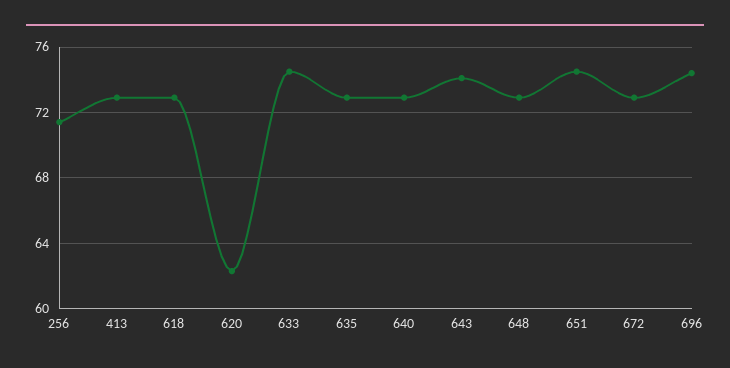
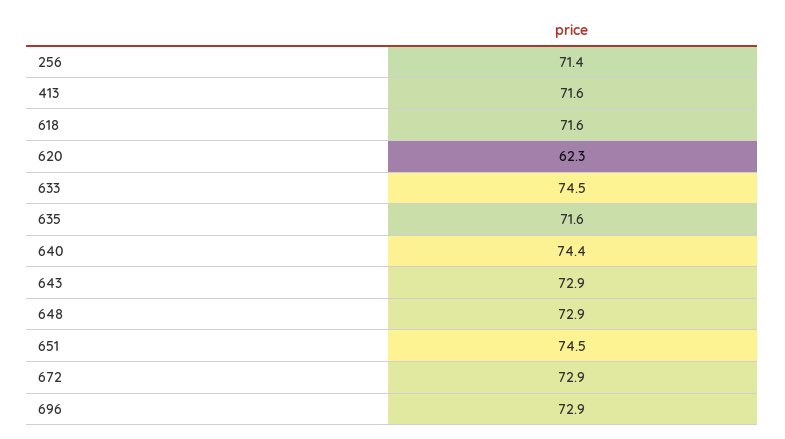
  {
    "256": 71.4,
-   "413": 73,
+   "413": 71.6,
-   "618": 73,
+   "618": 71.6,
    "620": 62.3,
    "633": 74.5,
-   "635": 73,
+   "635": 71.6,
-   "640": 73,
+   "640": 74.4,
-   "643": 74,
+   "643": 72.9,
    "648": 72.9,
    "651": 74.5,
    "672": 72.9,
-   "696": 74.5
+   "696": 72.9
  }

